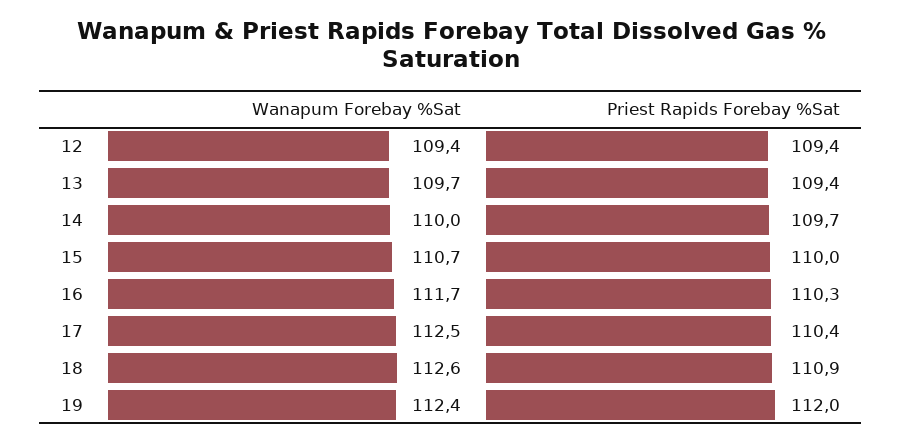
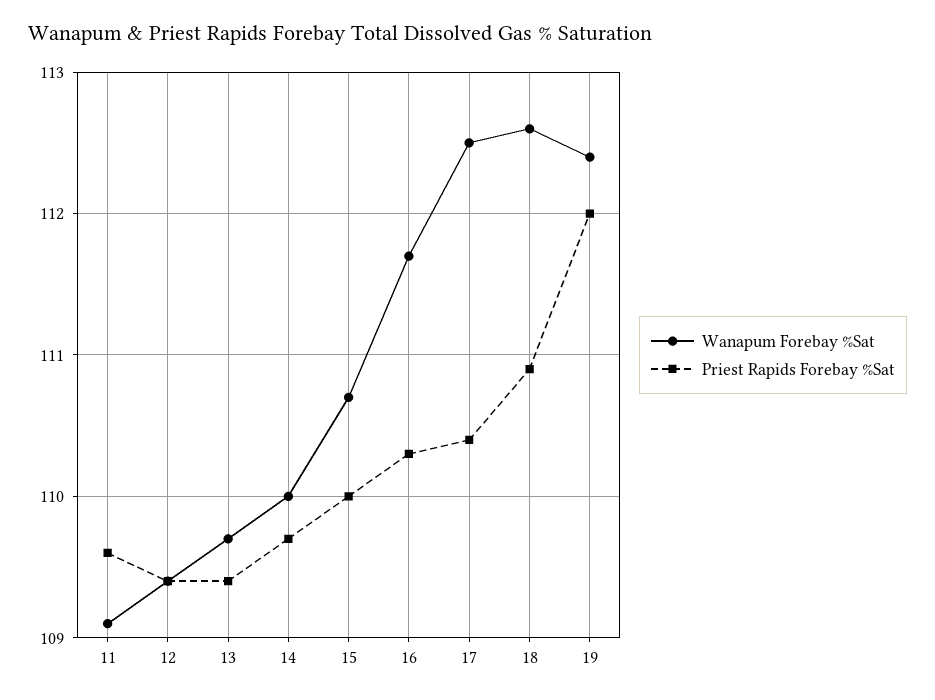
  {
    "Wanapum Forebay %Sat": {
      "12": 109.4,
      "13": 109.7,
      "14": 110,
      "15": 110.7,
      "16": 111.7,
      "17": 112.5,
      "18": 112.6,
-     "19": 112.4
+     "19": 112.4,
+     "11": 109.1
    },
    "Priest Rapids Forebay %Sat": {
      "12": 109.4,
      "13": 109.4,
      "14": 109.7,
      "15": 110,
      "16": 110.3,
      "17": 110.4,
      "18": 110.9,
-     "19": 112
+     "19": 112,
+     "11": 109.6
    }
  }

